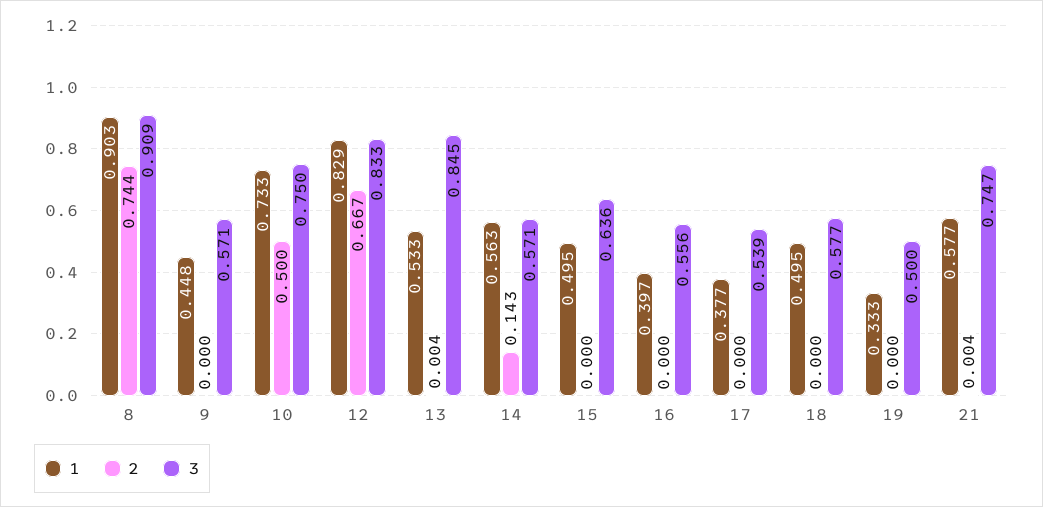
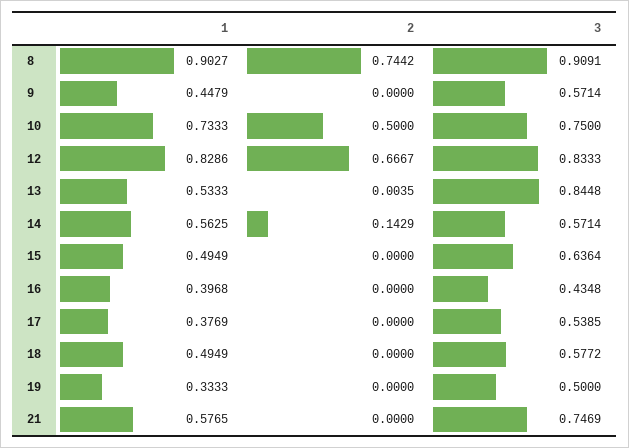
  {
    "1": {
      "8": 0.9027,
      "9": 0.4479,
      "10": 0.7333,
      "12": 0.8286,
      "13": 0.5333,
      "14": 0.5625,
      "15": 0.4949,
      "16": 0.3968,
      "17": 0.3769,
      "18": 0.4949,
      "19": 0.3333,
      "21": 0.5765
    },
    "2": {
      "8": 0.7442,
      "9": 0,
      "10": 0.5,
      "12": 0.6667,
      "13": 0.0035,
      "14": 0.1429,
      "15": 0,
      "16": 0,
      "17": 0,
      "18": 0,
      "19": 0,
-     "21": 0.004
+     "21": 0
    },
    "3": {
      "8": 0.9091,
      "9": 0.5714,
      "10": 0.75,
      "12": 0.8333,
      "13": 0.8448,
      "14": 0.5714,
      "15": 0.6364,
-     "16": 0.556,
+     "16": 0.4348,
      "17": 0.5385,
      "18": 0.5772,
      "19": 0.5,
      "21": 0.7469
    }
  }

